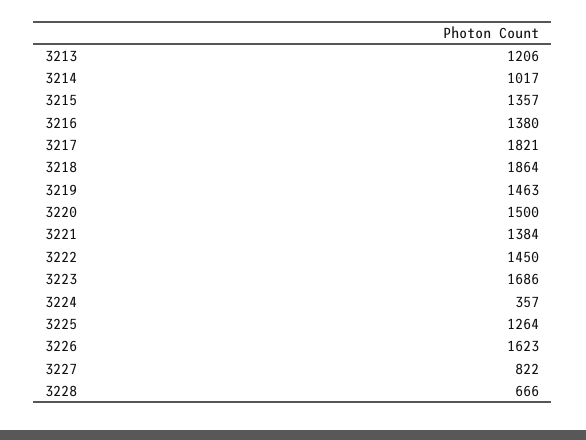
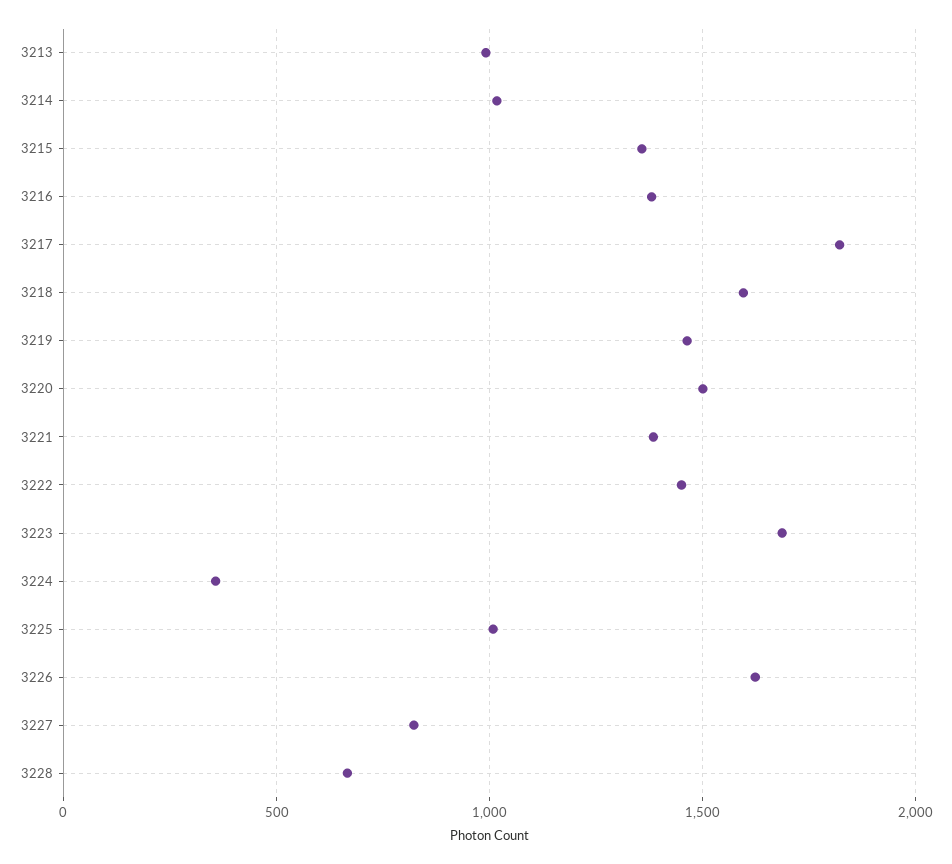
  {
-   "3213": 1206,
+   "3213": 1000,
    "3214": 1017,
    "3215": 1357,
    "3216": 1380,
    "3217": 1821,
-   "3218": 1864,
+   "3218": 1600,
    "3219": 1463,
    "3220": 1500,
    "3221": 1384,
    "3222": 1450,
    "3223": 1686,
    "3224": 357,
-   "3225": 1264,
+   "3225": 1000,
    "3226": 1623,
    "3227": 822,
    "3228": 666
  }

